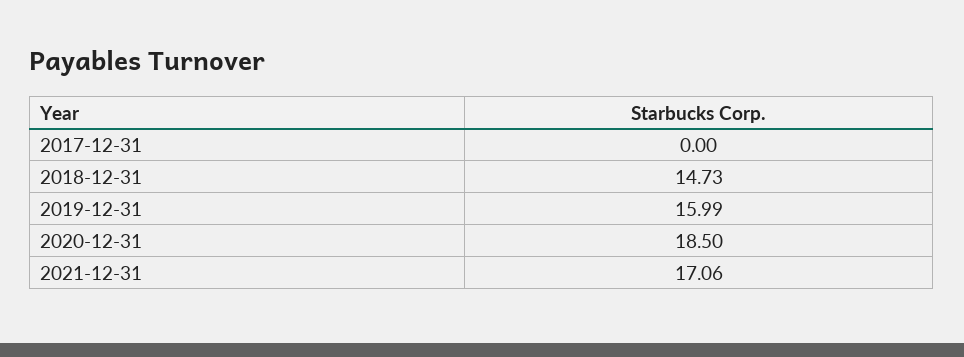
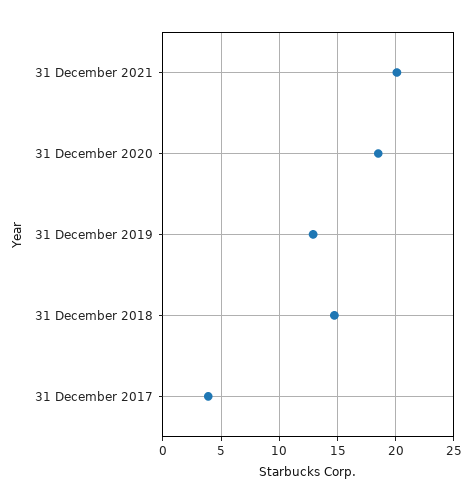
  {
-   "2017-12-31": 0,
+   "2017-12-31": 4,
    "2018-12-31": 14.73,
-   "2019-12-31": 15.99,
+   "2019-12-31": 13,
    "2020-12-31": 18.5,
-   "2021-12-31": 17.06
+   "2021-12-31": 20
  }

